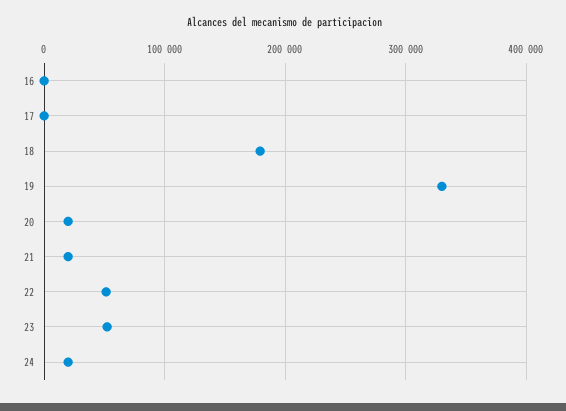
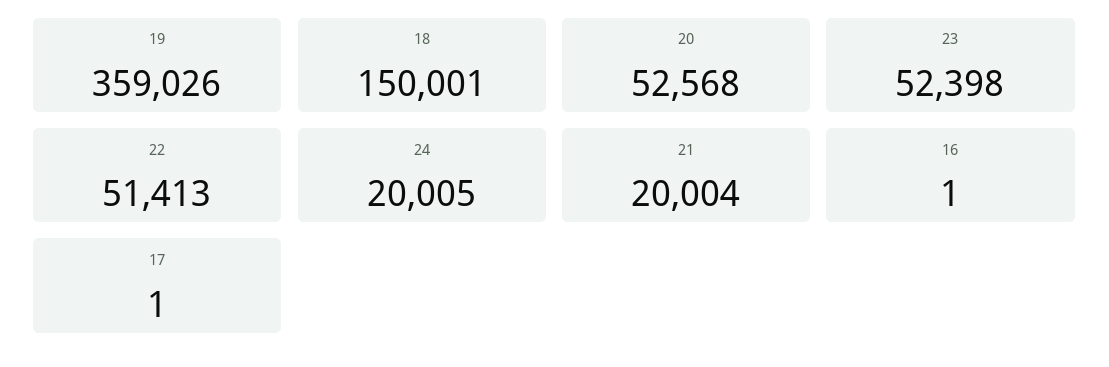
  {
    "16": 1,
    "17": 1,
-   "18": 180000,
+   "18": 150001,
-   "19": 330000,
+   "19": 359026,
-   "20": 20000,
+   "20": 52568,
    "21": 20004,
    "22": 51413,
    "23": 52398,
    "24": 20005
  }

